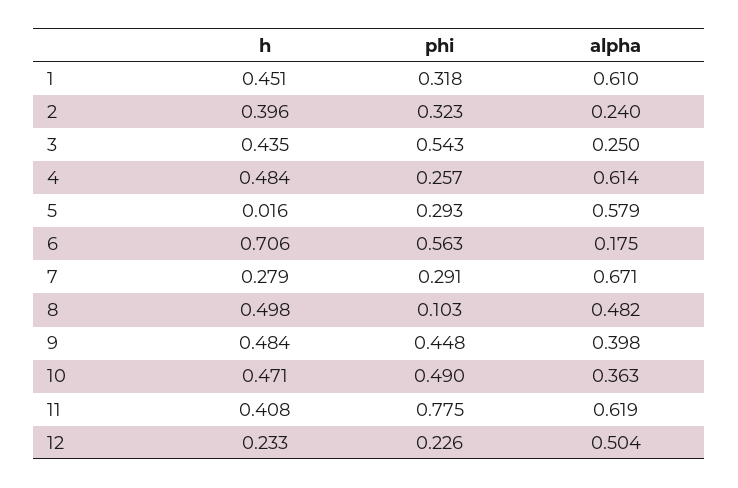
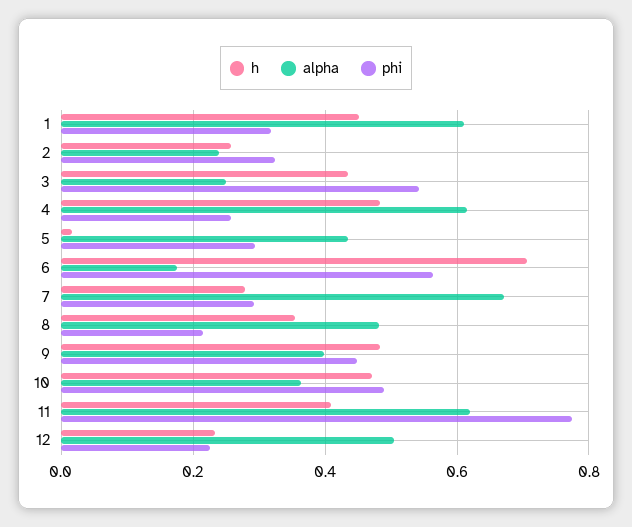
  {
    "h": {
      "1": 0.451,
-     "2": 0.396,
+     "2": 0.26,
      "3": 0.435,
      "4": 0.484,
      "5": 0.016,
      "6": 0.706,
      "7": 0.279,
-     "8": 0.498,
+     "8": 0.36,
      "9": 0.484,
      "10": 0.471,
      "11": 0.408,
      "12": 0.233
    },
    "phi": {
      "1": 0.318,
      "2": 0.323,
      "3": 0.543,
      "4": 0.257,
      "5": 0.293,
      "6": 0.563,
      "7": 0.291,
-     "8": 0.103,
+     "8": 0.22,
      "9": 0.448,
      "10": 0.49,
      "11": 0.775,
      "12": 0.226
    },
    "alpha": {
      "1": 0.61,
      "2": 0.24,
      "3": 0.25,
      "4": 0.614,
-     "5": 0.579,
+     "5": 0.44,
      "6": 0.175,
      "7": 0.671,
      "8": 0.482,
      "9": 0.398,
      "10": 0.363,
      "11": 0.619,
      "12": 0.504
    }
  }

